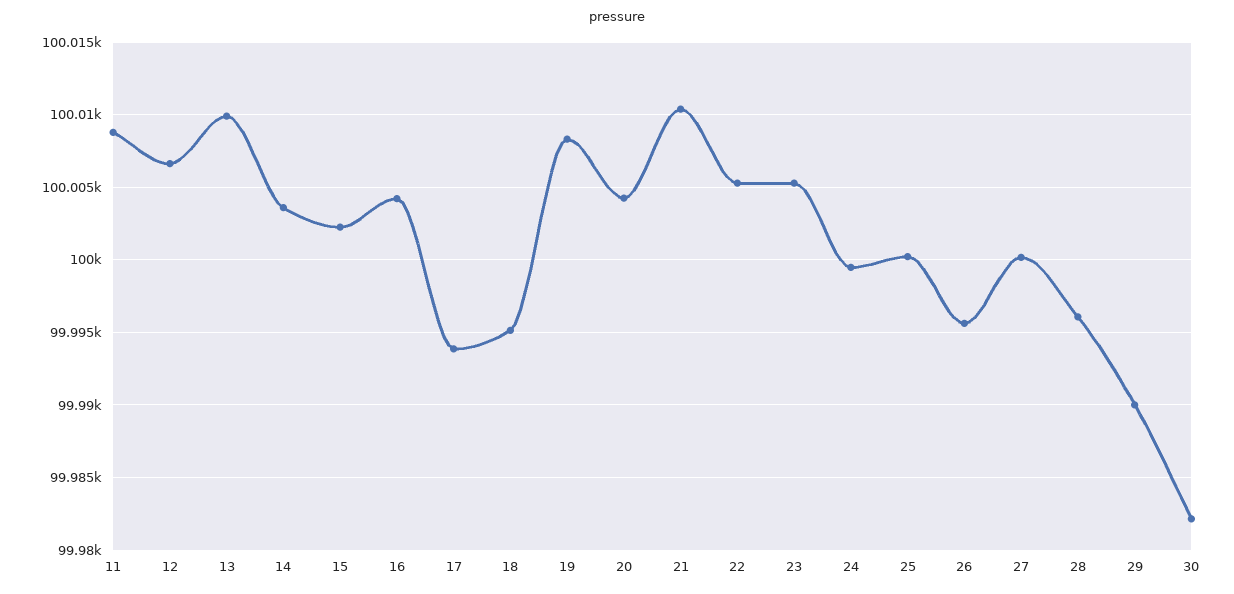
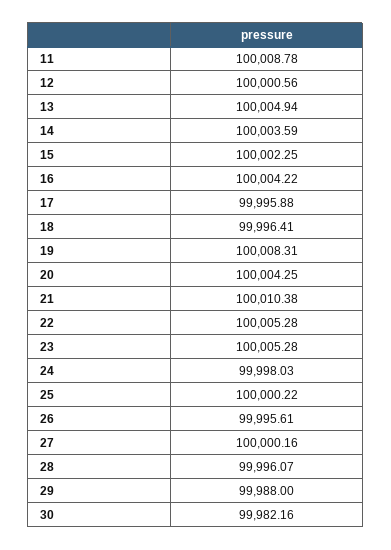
  {
    "11": 100008.78,
-   "12": 100006.5,
+   "12": 100000.56,
-   "13": 100010,
+   "13": 100004.94,
    "14": 100003.59,
    "15": 100002.25,
    "16": 100004.22,
-   "17": 99994,
+   "17": 99995.88,
-   "18": 99995,
+   "18": 99996.41,
    "19": 100008.31,
    "20": 100004.25,
    "21": 100010.38,
    "22": 100005.28,
    "23": 100005.28,
-   "24": 99999.5,
+   "24": 99998.03,
    "25": 100000.22,
    "26": 99995.61,
    "27": 100000.16,
    "28": 99996.07,
-   "29": 99990,
+   "29": 99988,
    "30": 99982.16
  }

